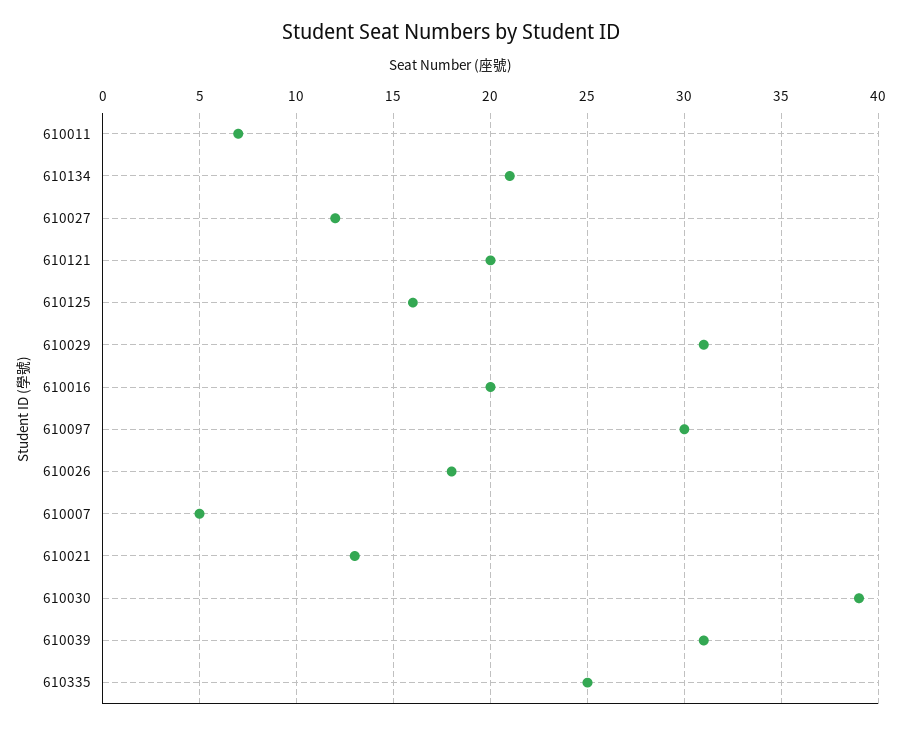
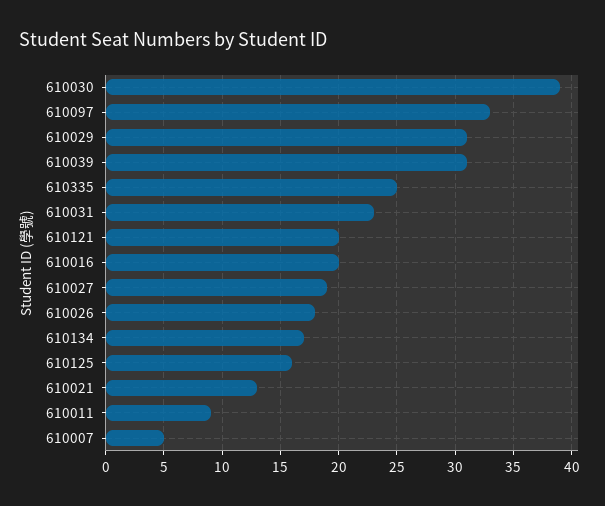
  {
-   "610011": 7,
+   "610011": 9,
-   "610134": 21,
+   "610134": 17,
-   "610027": 12,
+   "610027": 19,
    "610121": 20,
    "610125": 16,
    "610029": 31,
    "610016": 20,
-   "610097": 30,
+   "610097": 33,
    "610026": 18,
    "610007": 5,
    "610021": 13,
    "610030": 39,
    "610039": 31,
-   "610335": 25
+   "610335": 25,
+   "610031": 23
  }

